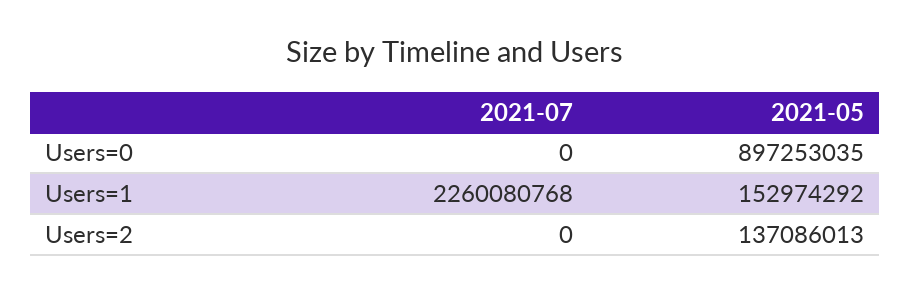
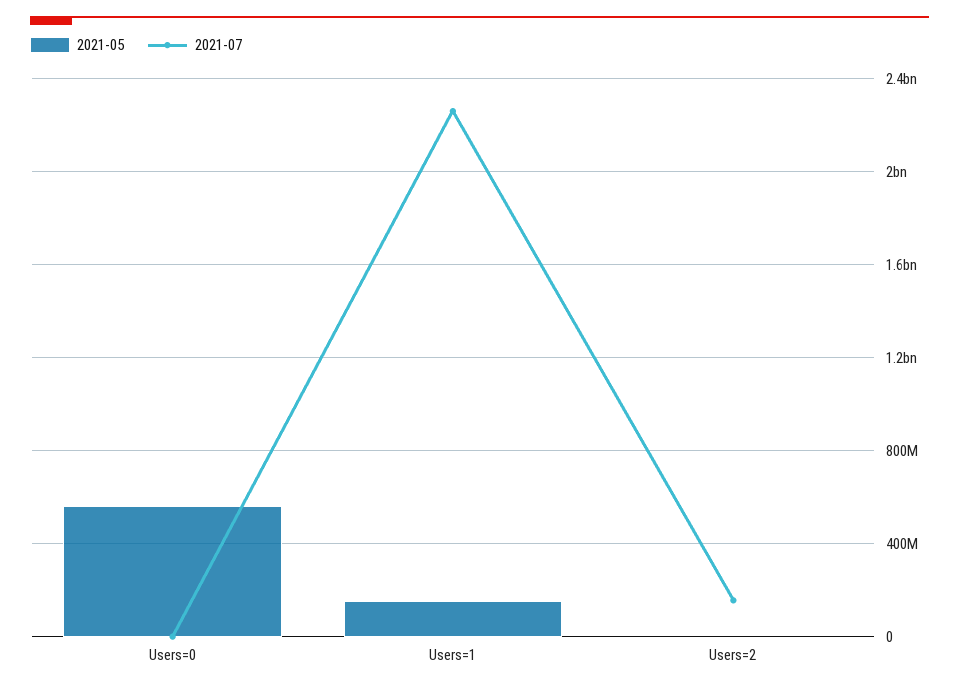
  {
    "2021-07": {
      "Users=0": 0,
      "Users=1": 2260080768,
-     "Users=2": 0
+     "Users=2": 150000000
    },
    "2021-05": {
-     "Users=0": 897253035,
+     "Users=0": 550000000,
      "Users=1": 152974292,
-     "Users=2": 137086013
+     "Users=2": 0
    }
  }

